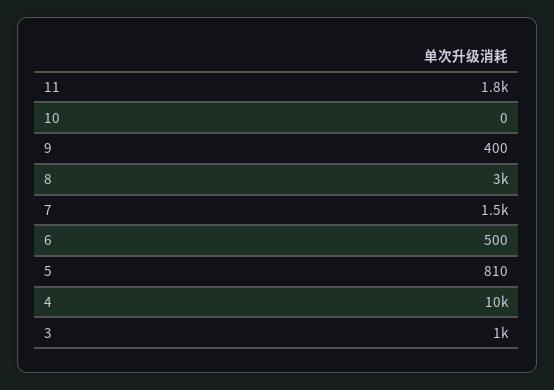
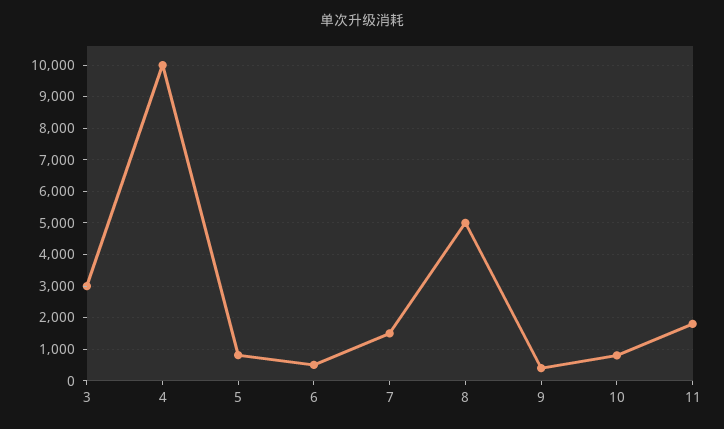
  {
    "11": 1800,
-   "10": 0,
+   "10": 800,
    "9": 400,
-   "8": 3000,
+   "8": 5000,
    "7": 1500,
    "6": 500,
    "5": 810,
    "4": 10000,
-   "3": 1000
+   "3": 3000
  }

